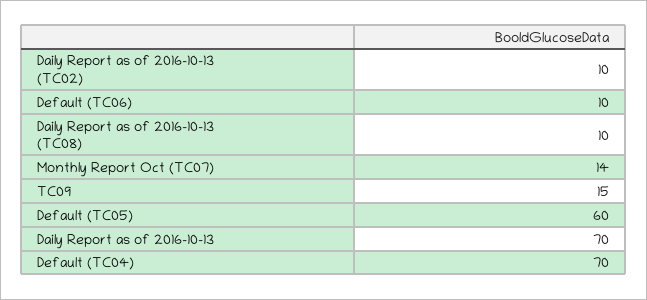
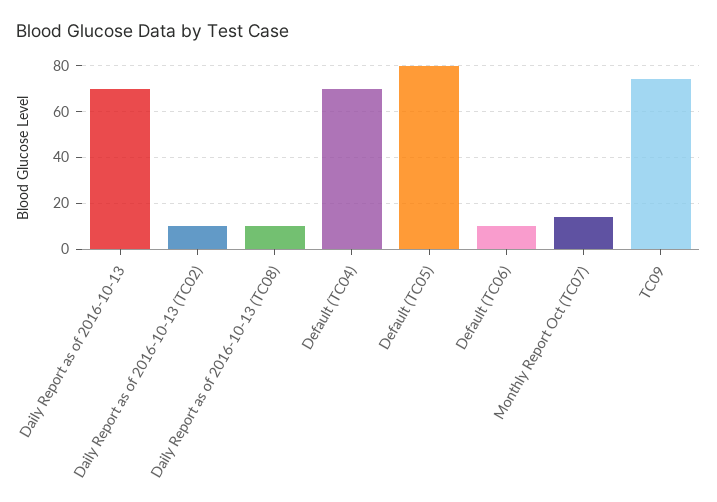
  {
    "Daily Report as of 2016-10-13 (TC02)": 10,
    "Default (TC06)": 10,
    "Daily Report as of 2016-10-13 (TC08)": 10,
    "Monthly Report Oct (TC07)": 14,
-   "TC09": 15,
+   "TC09": 75,
-   "Default (TC05)": 60,
+   "Default (TC05)": 80,
    "Daily Report as of 2016-10-13": 70,
    "Default (TC04)": 70
  }

